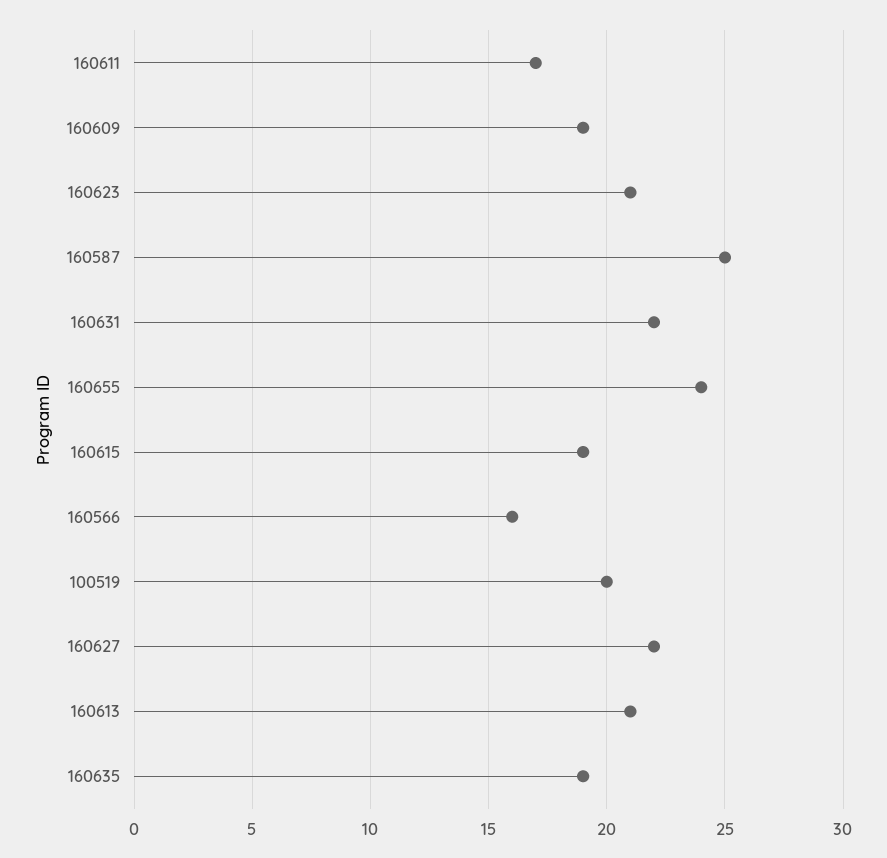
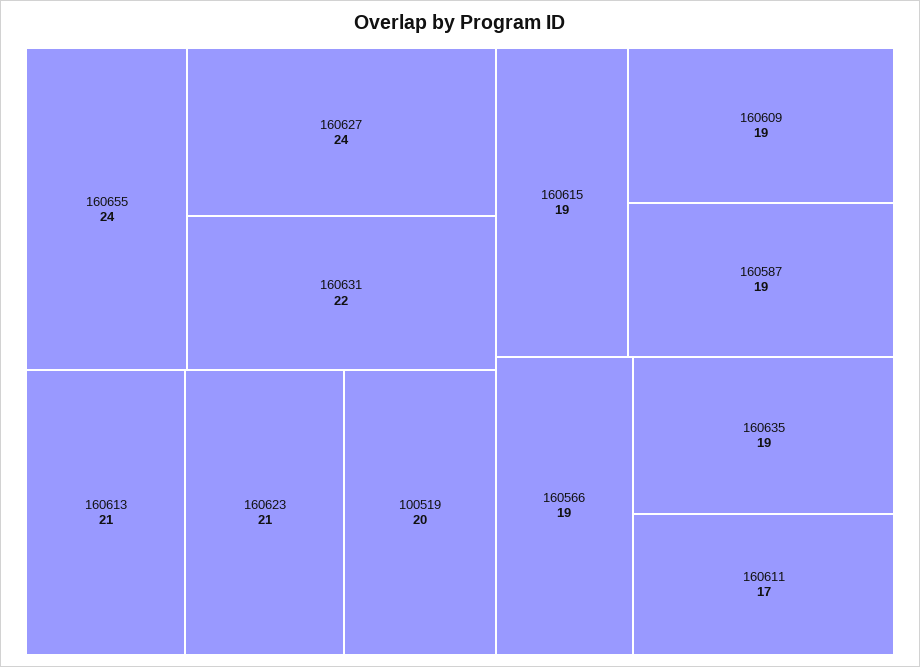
  {
    "160611": 17,
    "160609": 19,
    "160623": 21,
-   "160587": 25,
+   "160587": 19,
    "160631": 22,
    "160655": 24,
    "160615": 19,
-   "160566": 16,
+   "160566": 19,
    "100519": 20,
-   "160627": 22,
+   "160627": 24,
    "160613": 21,
    "160635": 19
  }

